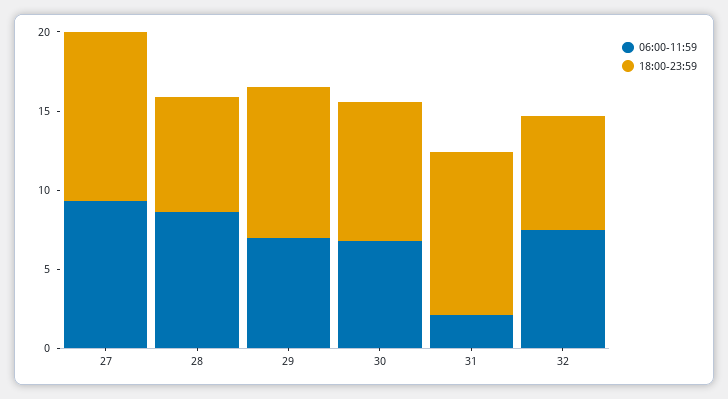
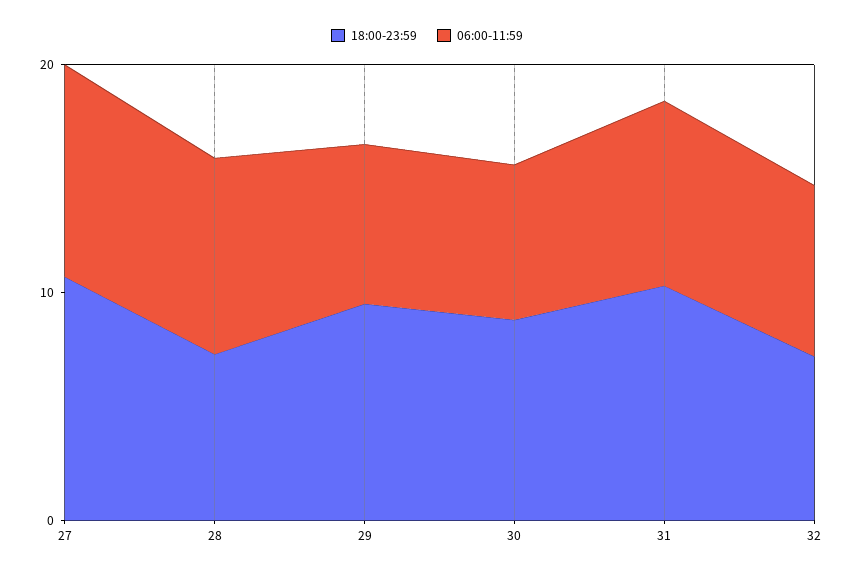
  {
    "06:00-11:59": {
      "27": 9,
      "28": 9,
      "29": 7,
      "30": 7,
-     "31": 2,
+     "31": 8,
      "32": 8
    },
    "18:00-23:59": {
      "27": 11,
      "28": 7,
      "29": 10,
      "30": 9,
      "31": 10,
      "32": 7
    }
  }

